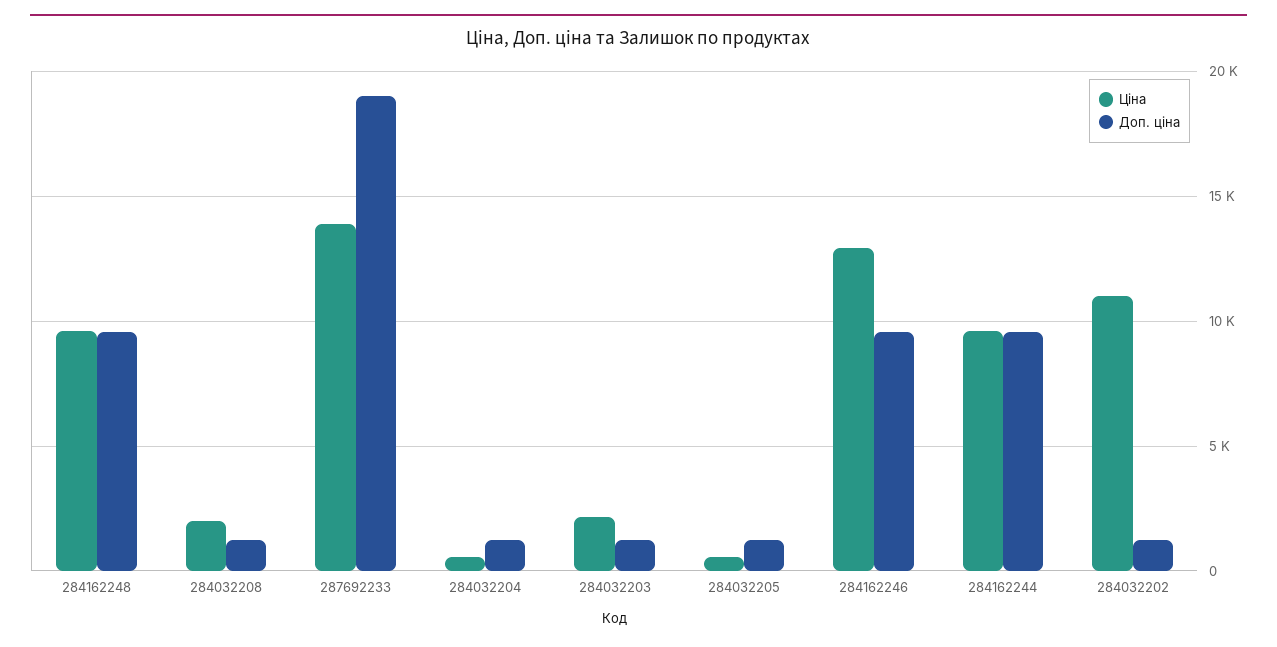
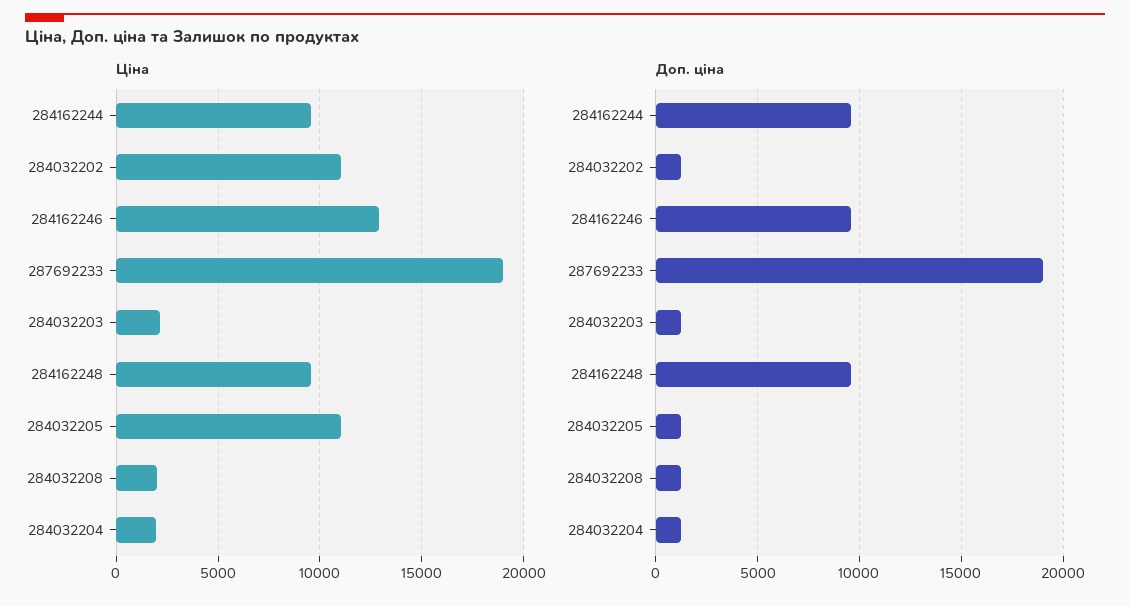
  {
    "Ціна": {
      "284162248": 9500,
      "284032208": 2000,
-     "287692233": 14000,
+     "287692233": 19000,
-     "284032204": 500,
+     "284032204": 2000,
      "284032203": 2000,
-     "284032205": 500,
+     "284032205": 11000,
      "284162246": 13000,
      "284162244": 9500,
      "284032202": 11000
    },
    "Доп. ціна": {
      "284162248": 9500,
      "284032208": 1000,
      "287692233": 19000,
      "284032204": 1000,
      "284032203": 1000,
      "284032205": 1000,
      "284162246": 9500,
      "284162244": 9500,
      "284032202": 1000
    }
  }

